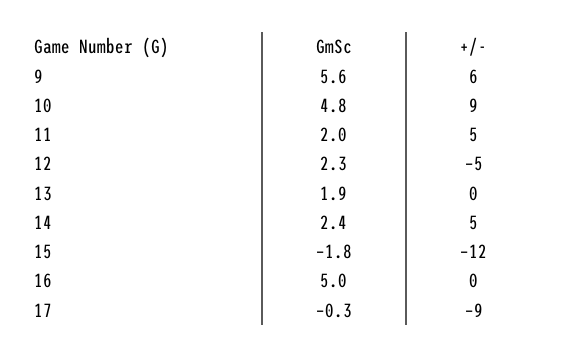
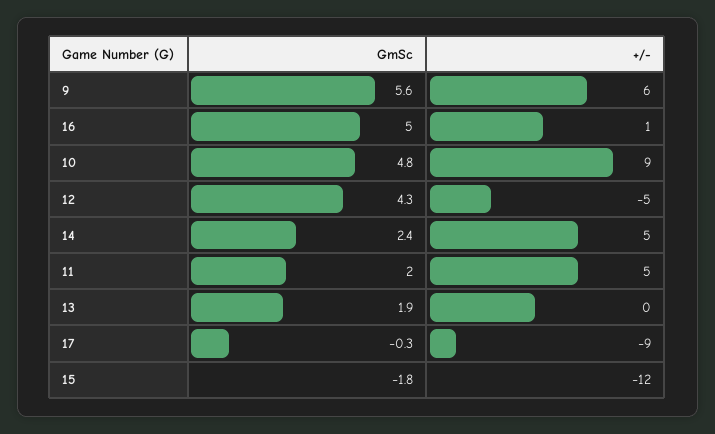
  {
    "GmSc": {
      "9": 5.6,
      "10": 4.8,
      "11": 2,
-     "12": 2.3,
+     "12": 4.3,
      "13": 1.9,
      "14": 2.4,
      "15": -1.8,
      "16": 5,
      "17": -0.3
    },
    "+/-": {
      "9": 6,
      "10": 9,
      "11": 5,
      "12": -5,
      "13": 0,
      "14": 5,
      "15": -12,
-     "16": 0,
+     "16": 1,
      "17": -9
    }
  }

